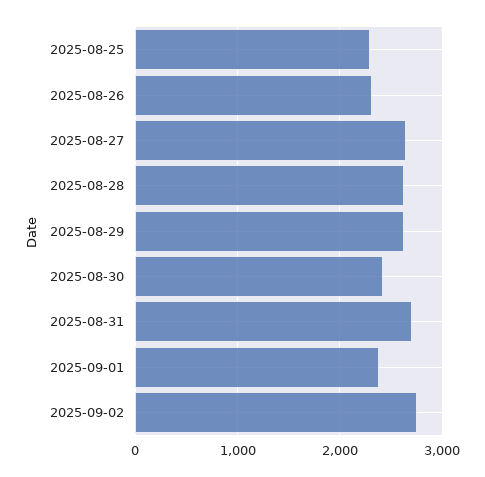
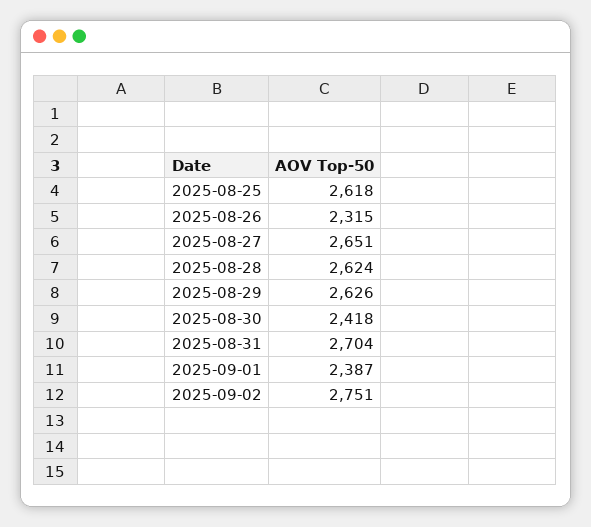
  {
-   "2025-08-25": 2300,
+   "2025-08-25": 2618,
    "2025-08-26": 2315,
    "2025-08-27": 2651,
    "2025-08-28": 2624,
    "2025-08-29": 2626,
    "2025-08-30": 2418,
    "2025-08-31": 2704,
    "2025-09-01": 2387,
    "2025-09-02": 2751
  }

